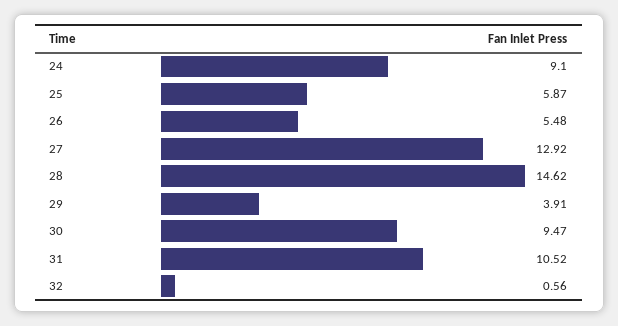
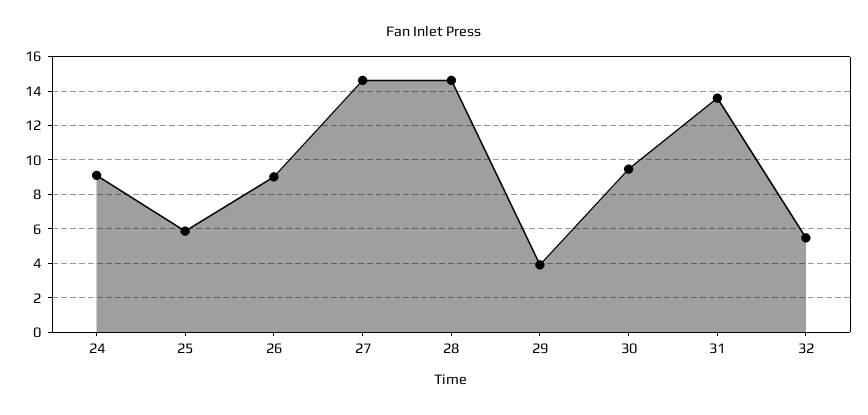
  {
    "24": 9.1,
    "25": 5.87,
-   "26": 5.48,
+   "26": 9,
-   "27": 12.92,
+   "27": 14.5,
    "28": 14.62,
    "29": 3.91,
    "30": 9.47,
-   "31": 10.52,
+   "31": 13.5,
-   "32": 0.56
+   "32": 5.5
  }

